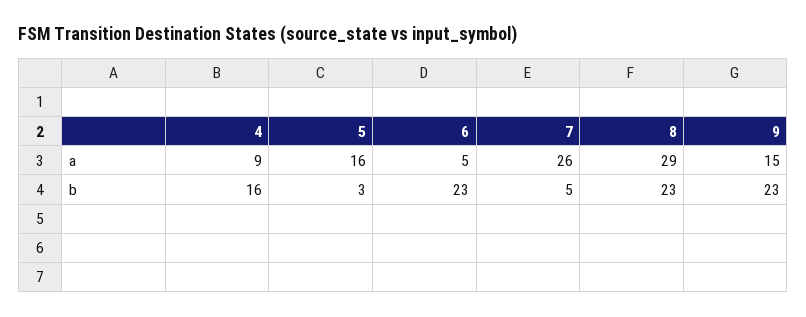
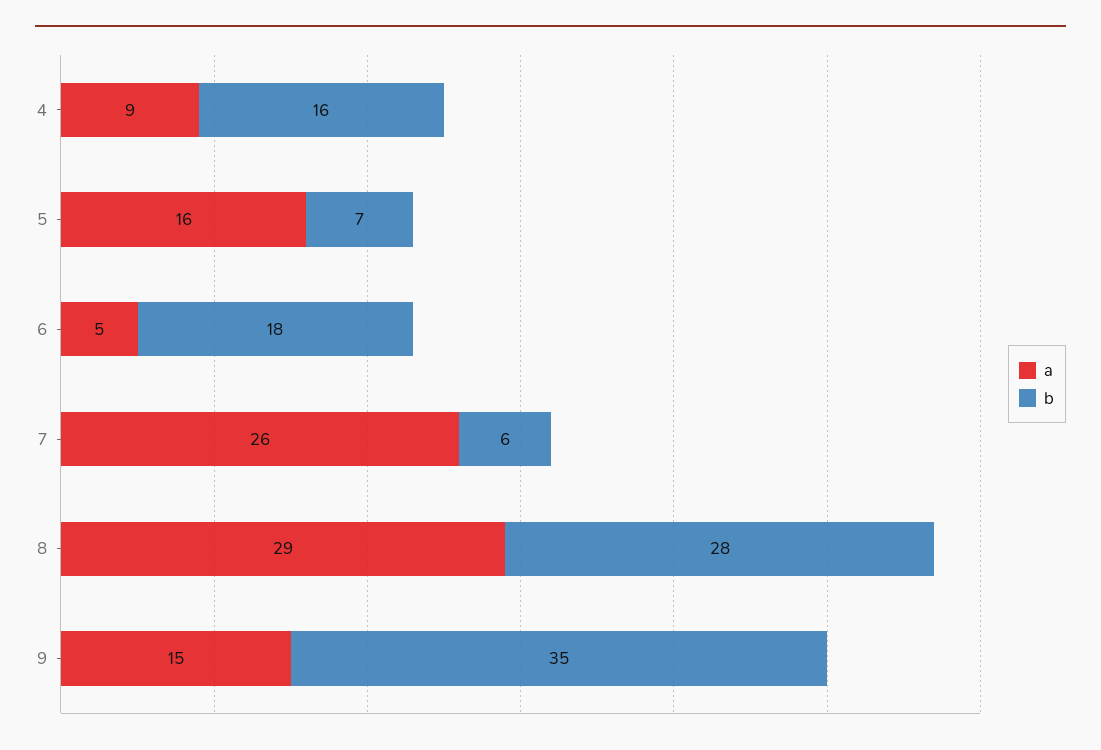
  {
    "a": {
      "4": 9,
      "5": 16,
      "6": 5,
      "7": 26,
      "8": 29,
      "9": 15
    },
    "b": {
      "4": 16,
-     "5": 3,
+     "5": 7,
-     "6": 23,
+     "6": 18,
-     "7": 5,
+     "7": 6,
-     "8": 23,
+     "8": 28,
-     "9": 23
+     "9": 35
    }
  }

